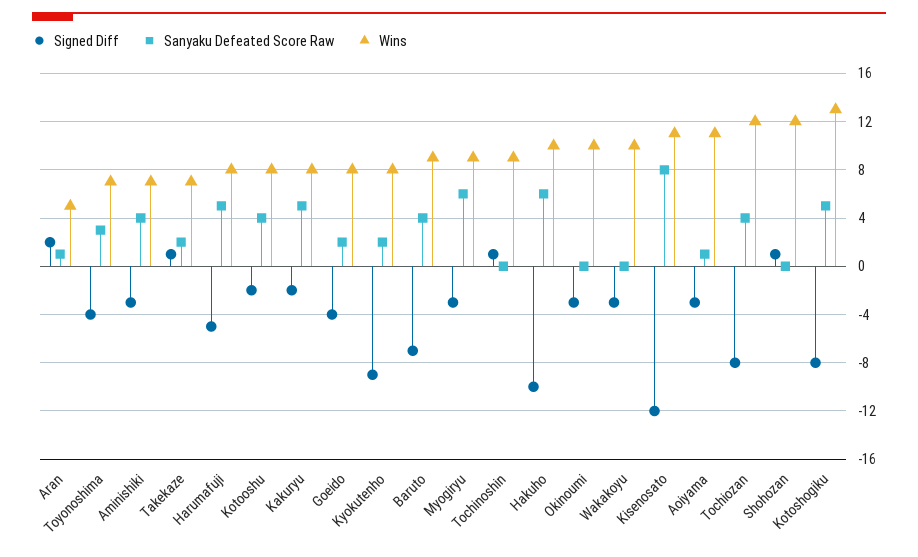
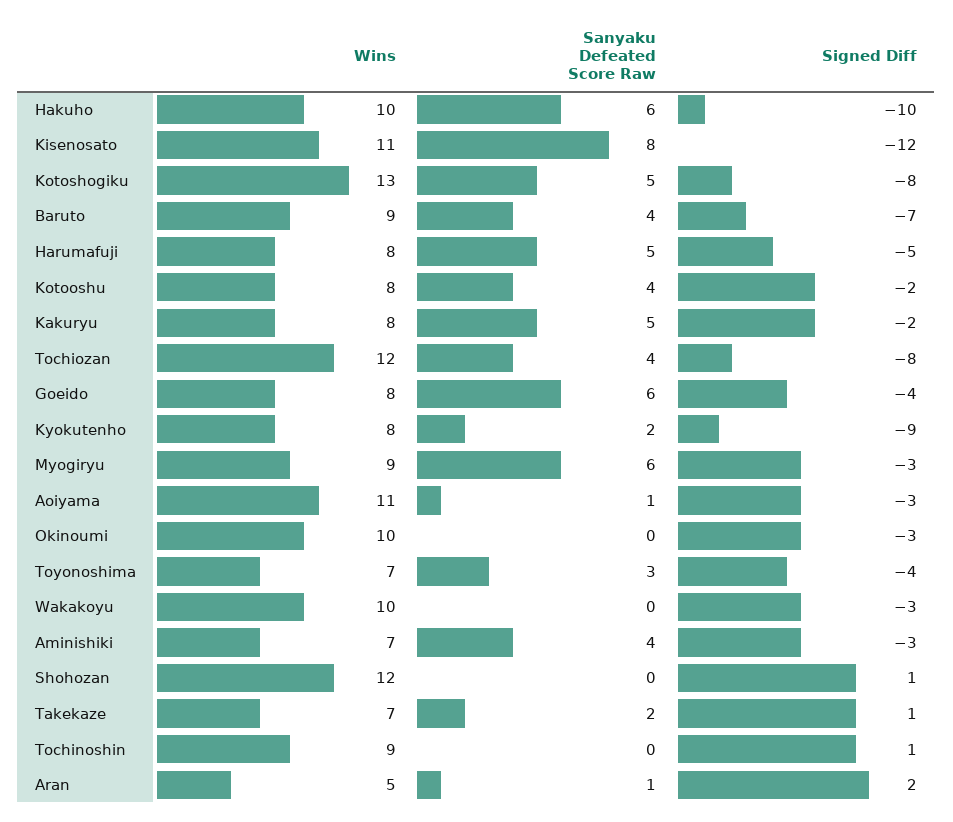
  {
    "Signed Diff": {
      "Aran": 2,
      "Toyonoshima": -4,
      "Aminishiki": -3,
      "Takekaze": 1,
      "Harumafuji": -5,
      "Kotooshu": -2,
      "Kakuryu": -2,
      "Goeido": -4,
      "Kyokutenho": -9,
      "Baruto": -7,
      "Myogiryu": -3,
      "Tochinoshin": 1,
      "Hakuho": -10,
      "Okinoumi": -3,
      "Wakakoyu": -3,
      "Kisenosato": -12,
      "Aoiyama": -3,
      "Tochiozan": -8,
      "Shohozan": 1,
      "Kotoshogiku": -8
    },
    "Sanyaku Defeated Score Raw": {
      "Aran": 1,
      "Toyonoshima": 3,
      "Aminishiki": 4,
      "Takekaze": 2,
      "Harumafuji": 5,
      "Kotooshu": 4,
      "Kakuryu": 5,
-     "Goeido": 2,
+     "Goeido": 6,
      "Kyokutenho": 2,
      "Baruto": 4,
      "Myogiryu": 6,
      "Tochinoshin": 0,
      "Hakuho": 6,
      "Okinoumi": 0,
      "Wakakoyu": 0,
      "Kisenosato": 8,
      "Aoiyama": 1,
      "Tochiozan": 4,
      "Shohozan": 0,
      "Kotoshogiku": 5
    },
    "Wins": {
      "Aran": 5,
      "Toyonoshima": 7,
      "Aminishiki": 7,
      "Takekaze": 7,
      "Harumafuji": 8,
      "Kotooshu": 8,
      "Kakuryu": 8,
      "Goeido": 8,
      "Kyokutenho": 8,
      "Baruto": 9,
      "Myogiryu": 9,
      "Tochinoshin": 9,
      "Hakuho": 10,
      "Okinoumi": 10,
      "Wakakoyu": 10,
      "Kisenosato": 11,
      "Aoiyama": 11,
      "Tochiozan": 12,
      "Shohozan": 12,
      "Kotoshogiku": 13
    }
  }

